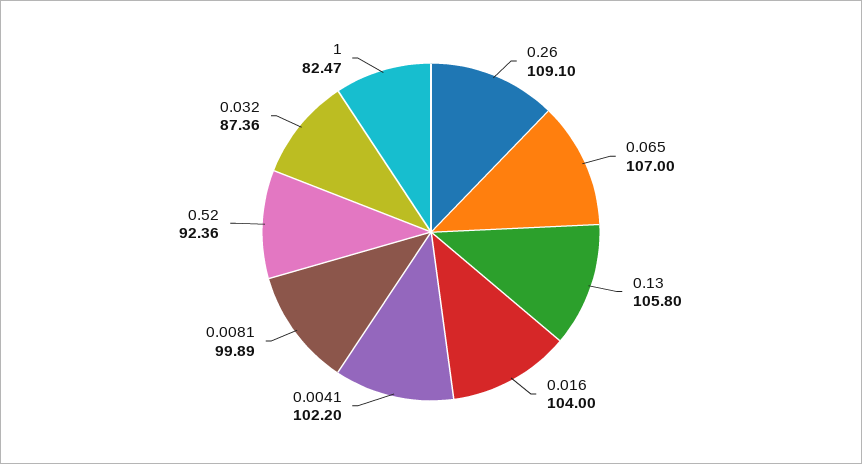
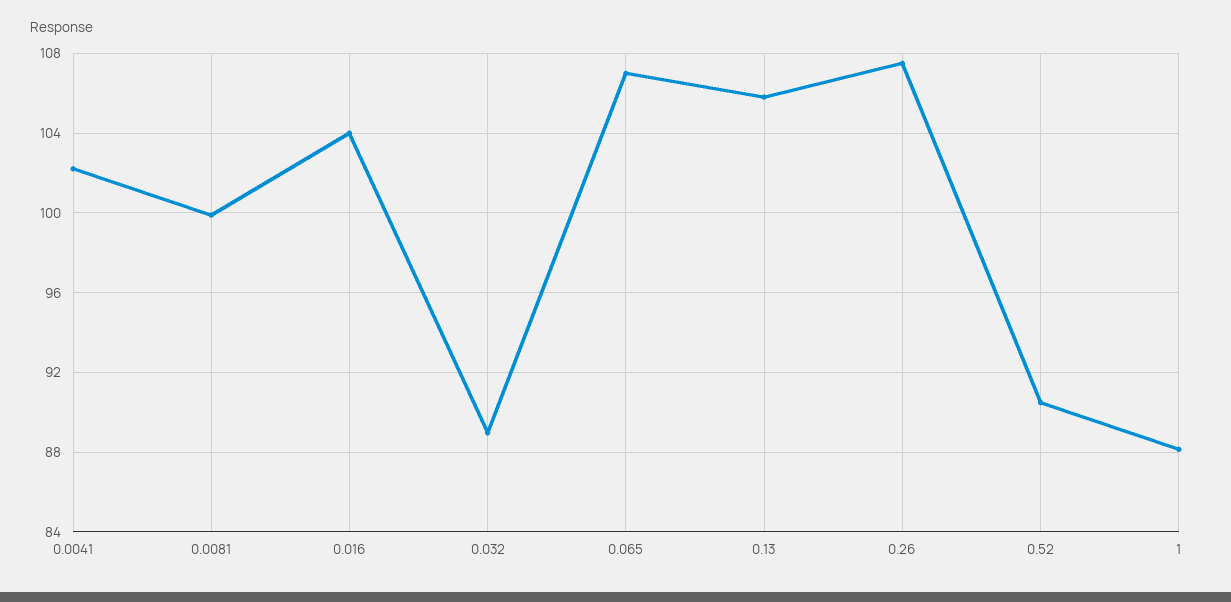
  {
-   "0.26": 109.1,
+   "0.26": 107.5,
    "0.065": 107,
    "0.13": 105.8,
    "0.016": 104,
    "0.0041": 102.2,
    "0.0081": 99.89,
-   "0.52": 92.36,
+   "0.52": 90.5,
-   "0.032": 87.36,
+   "0.032": 89,
-   "1": 82.47
+   "1": 88
  }

